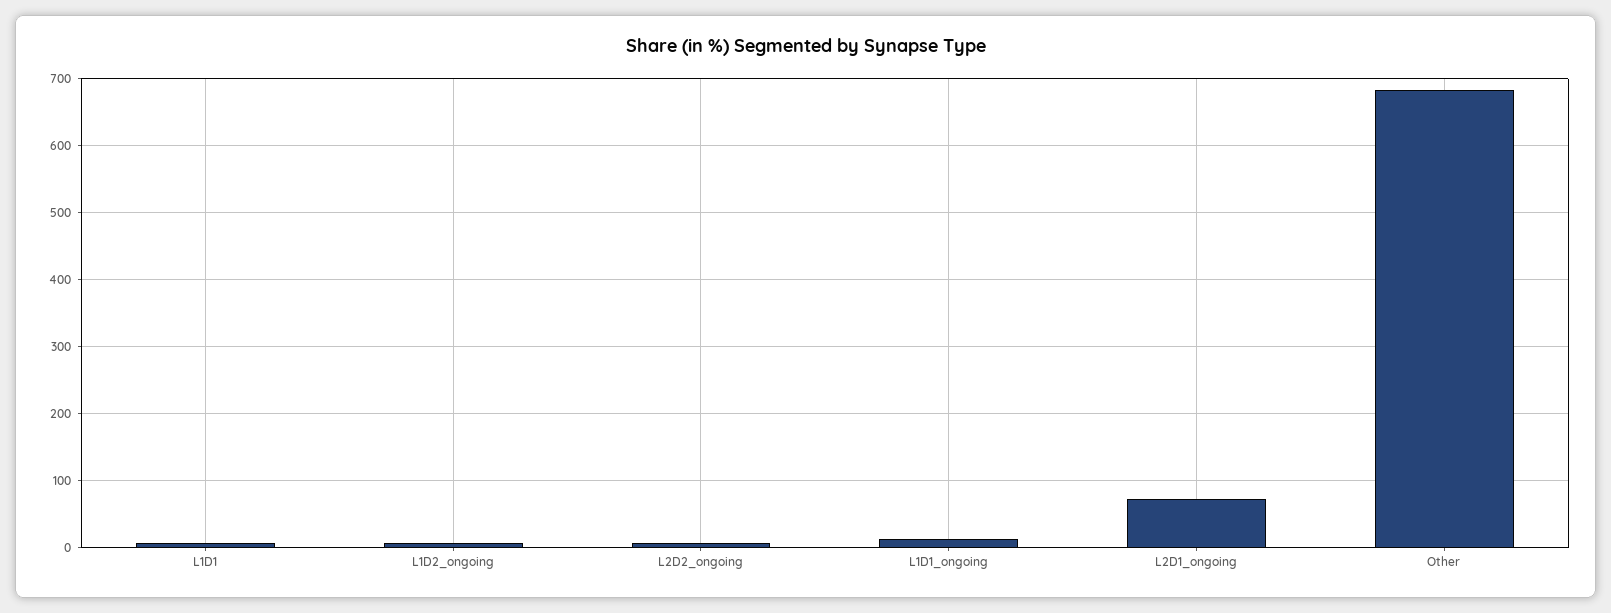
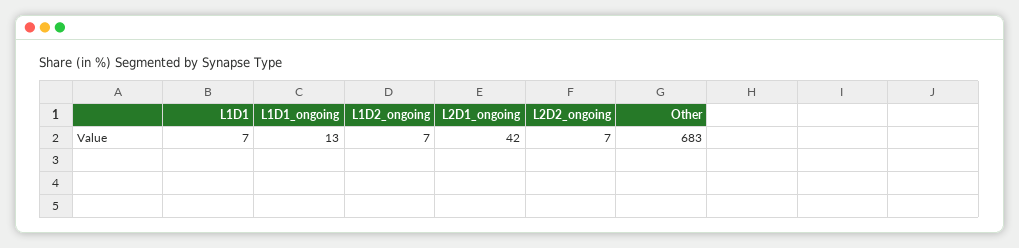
  {
    "L1D1": 7,
    "L1D2_ongoing": 7,
    "L2D2_ongoing": 7,
    "L1D1_ongoing": 13,
-   "L2D1_ongoing": 70,
+   "L2D1_ongoing": 42,
    "Other": 683
  }

